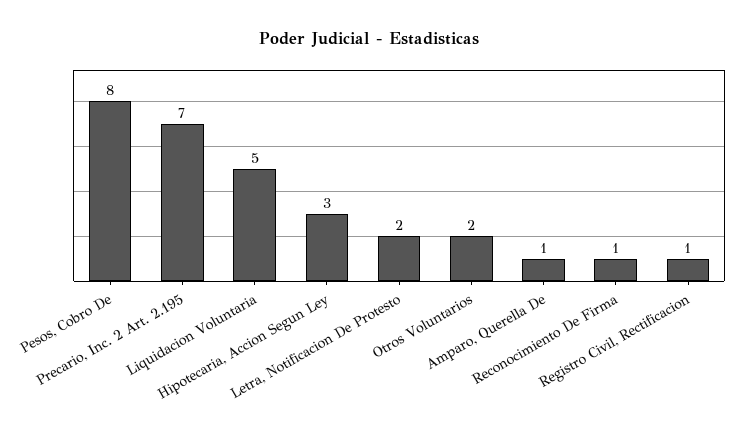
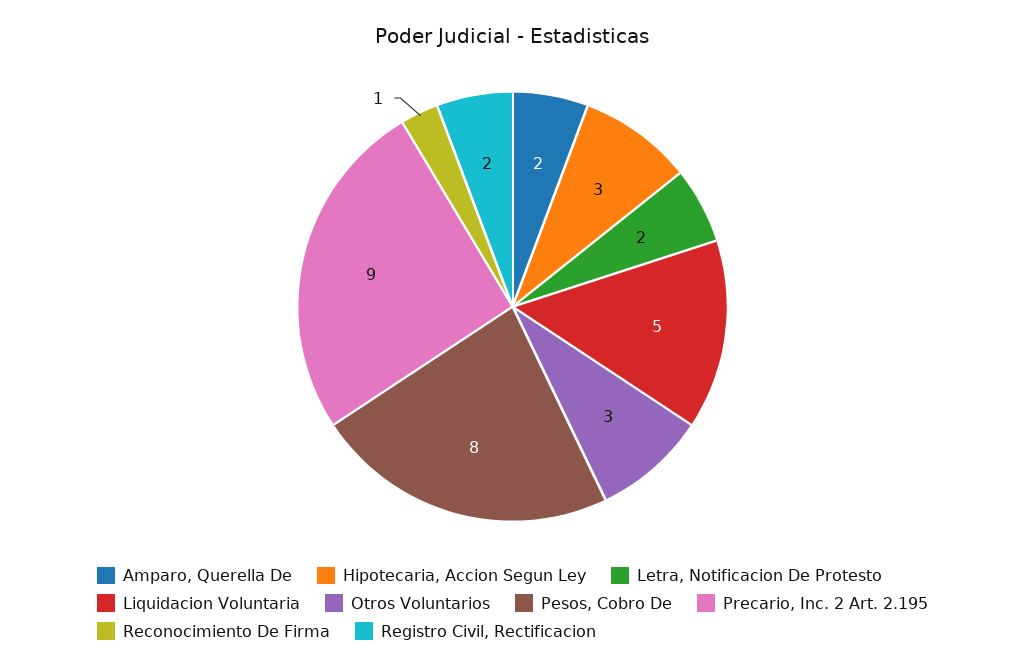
  {
    "Pesos, Cobro De": 8,
-   "Precario, Inc. 2 Art. 2.195": 7,
+   "Precario, Inc. 2 Art. 2.195": 9,
    "Liquidacion Voluntaria": 5,
    "Hipotecaria, Accion Segun Ley": 3,
    "Letra, Notificacion De Protesto": 2,
-   "Otros Voluntarios": 2,
+   "Otros Voluntarios": 3,
-   "Amparo, Querella De": 1,
+   "Amparo, Querella De": 2,
    "Reconocimiento De Firma": 1,
-   "Registro Civil, Rectificacion": 1
+   "Registro Civil, Rectificacion": 2
  }

